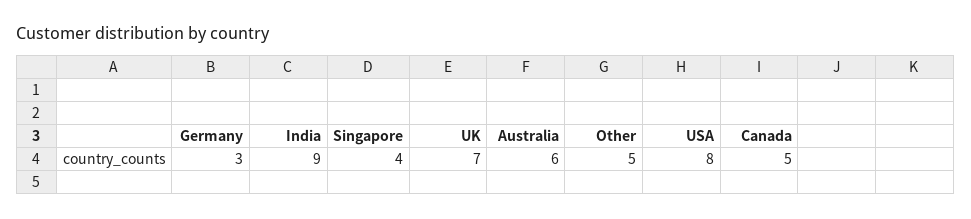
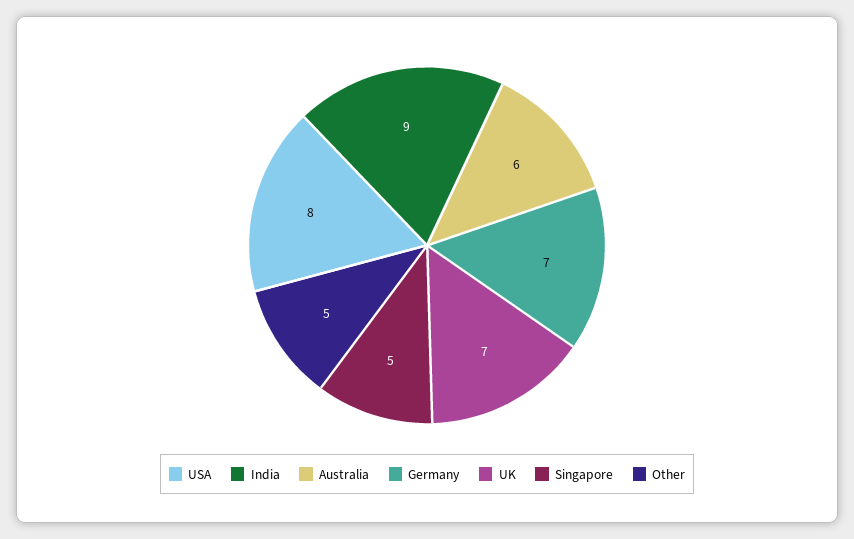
  {
-   "Germany": 3,
+   "Germany": 7,
    "India": 9,
-   "Singapore": 4,
+   "Singapore": 5,
    "UK": 7,
    "Australia": 6,
    "Other": 5,
-   "USA": 8,
+   "USA": 8
-   "Canada": 5
  }

